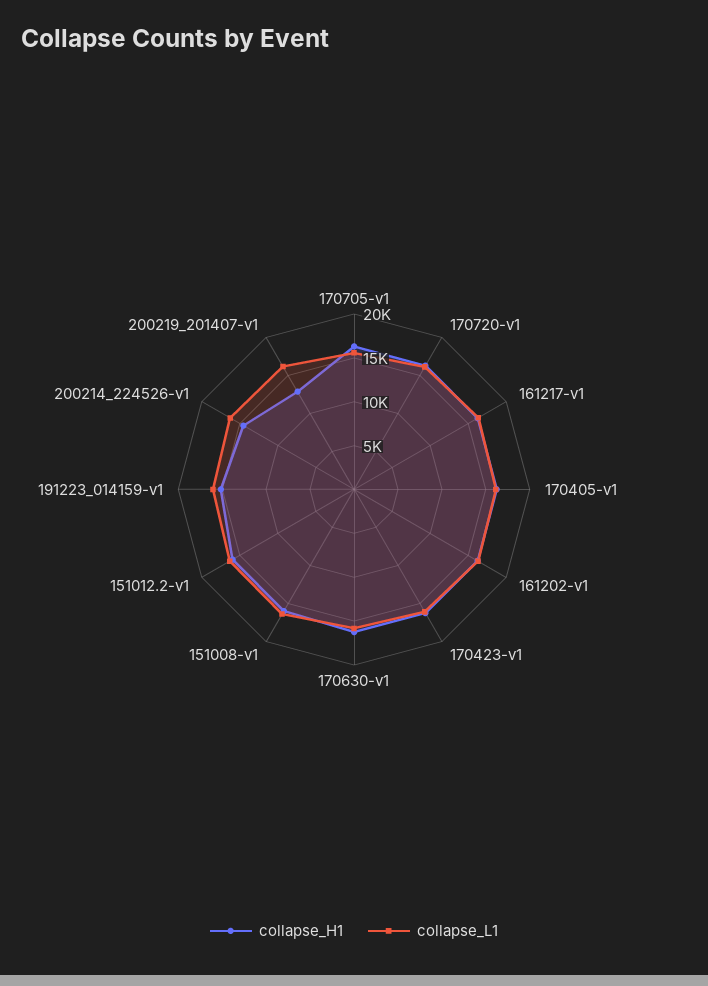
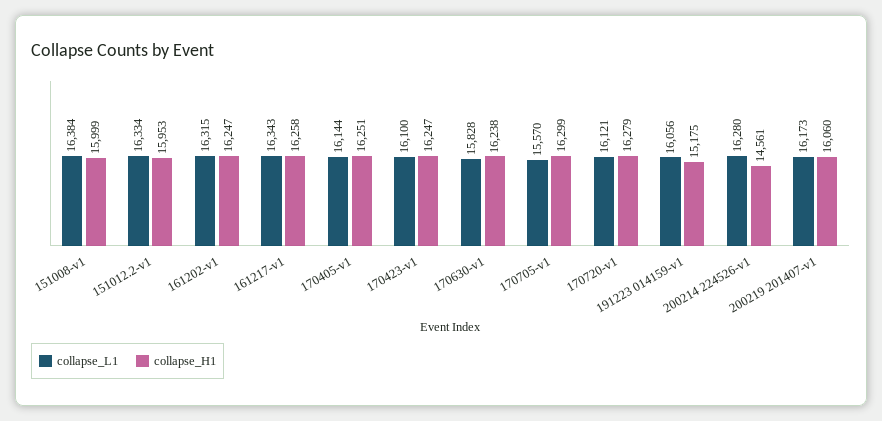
  {
    "collapse_H1": {
      "170705-v1": 16299,
      "170720-v1": 16279,
      "161217-v1": 16258,
      "170405-v1": 16251,
      "161202-v1": 16247,
      "170423-v1": 16247,
      "170630-v1": 16238,
      "151008-v1": 15999,
      "151012.2-v1": 15953,
      "191223_014159-v1": 15175,
      "200214_224526-v1": 14561,
-     "200219_201407-v1": 13000
+     "200219_201407-v1": 16060
    },
    "collapse_L1": {
      "170705-v1": 15570,
      "170720-v1": 16121,
      "161217-v1": 16343,
      "170405-v1": 16144,
      "161202-v1": 16315,
      "170423-v1": 16100,
      "170630-v1": 15828,
      "151008-v1": 16384,
      "151012.2-v1": 16334,
      "191223_014159-v1": 16056,
      "200214_224526-v1": 16280,
      "200219_201407-v1": 16173
    }
  }

